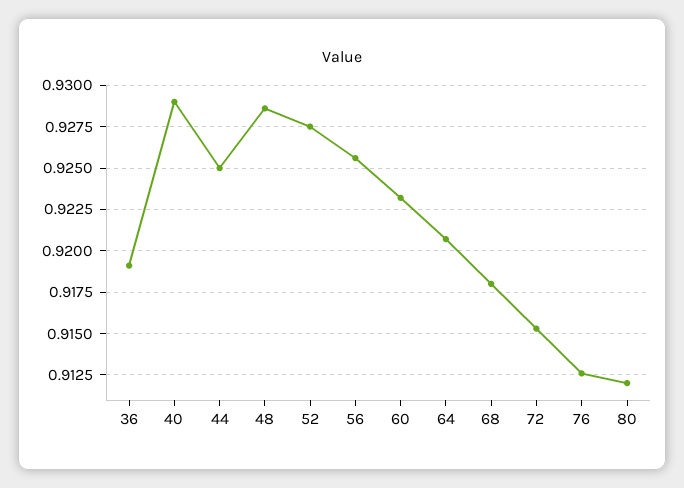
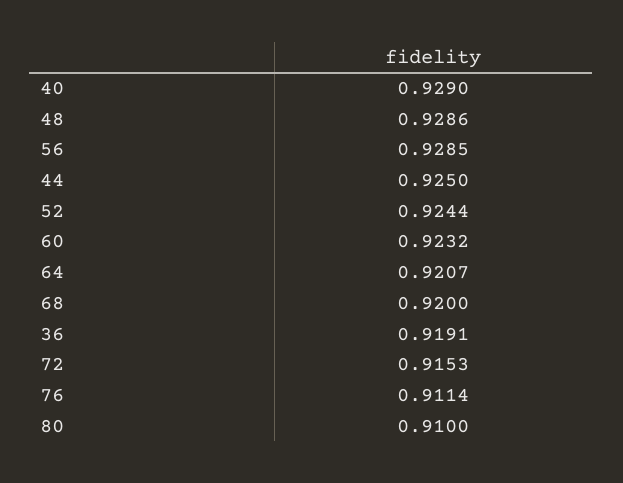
  {
    "36": 0.9191,
    "40": 0.929,
    "44": 0.925,
    "48": 0.9286,
-   "52": 0.9275,
+   "52": 0.9244,
-   "56": 0.9255,
+   "56": 0.9285,
    "60": 0.9232,
    "64": 0.9207,
-   "68": 0.918,
+   "68": 0.92,
    "72": 0.9153,
-   "76": 0.9125,
+   "76": 0.9114,
-   "80": 0.912
+   "80": 0.91
  }

